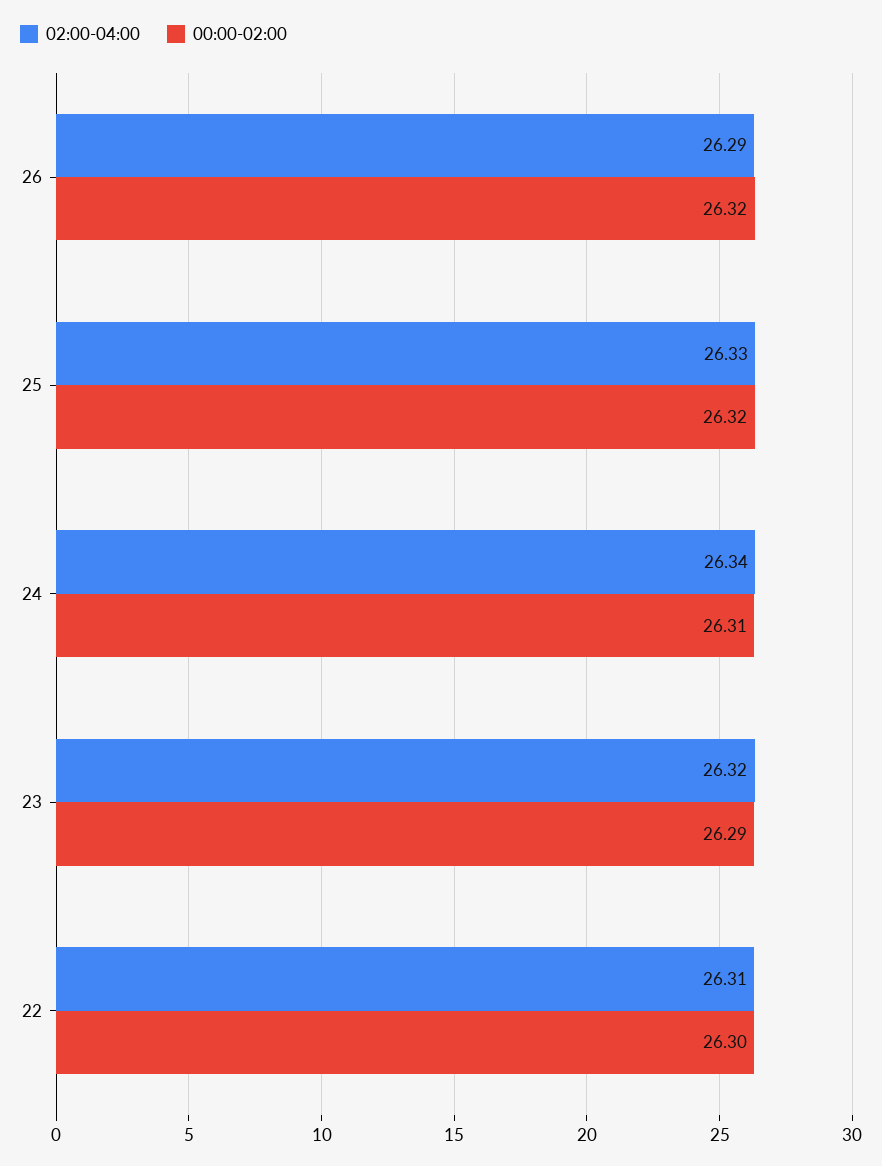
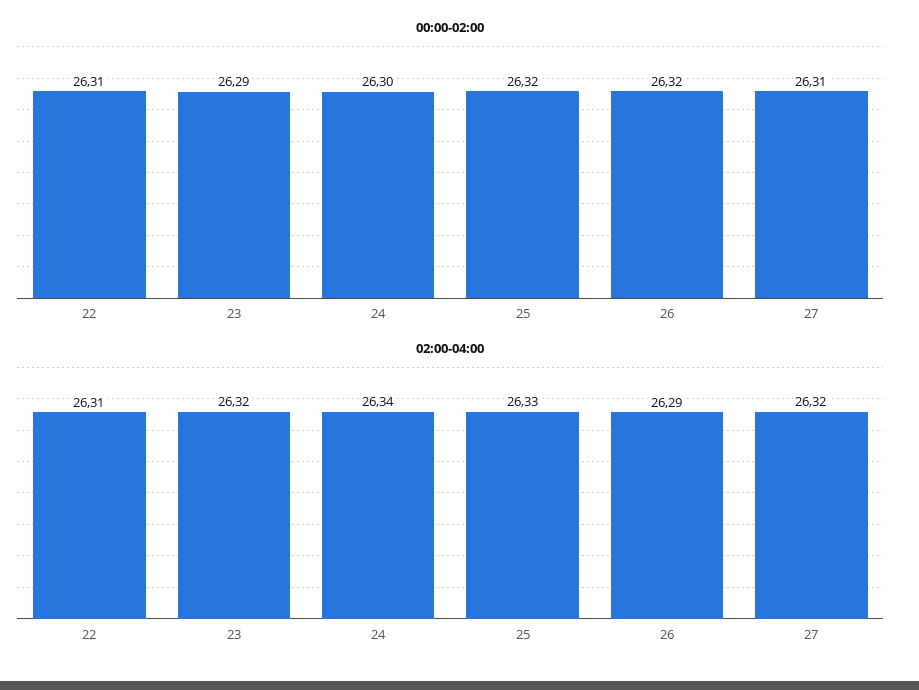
  {
    "02:00-04:00": {
      "26": 26.29,
      "25": 26.33,
      "24": 26.34,
      "23": 26.32,
-     "22": 26.31
+     "22": 26.31,
+     "27": 26.32
    },
    "00:00-02:00": {
      "26": 26.32,
      "25": 26.32,
-     "24": 26.31,
+     "24": 26.3,
      "23": 26.29,
-     "22": 26.3
+     "22": 26.31,
+     "27": 26.31
    }
  }

